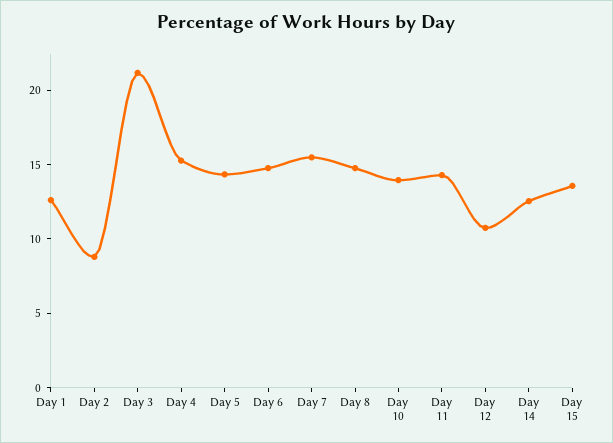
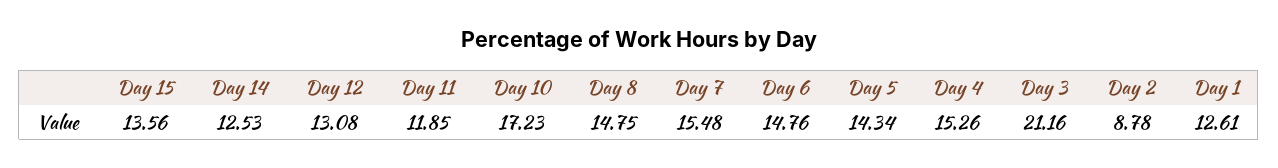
  {
    "Day 1": 12.61,
    "Day 2": 8.78,
    "Day 3": 21.16,
    "Day 4": 15.26,
    "Day 5": 14.34,
    "Day 6": 14.76,
    "Day 7": 15.48,
    "Day 8": 14.75,
-   "Day 10": 14,
+   "Day 10": 17.23,
-   "Day 11": 14,
+   "Day 11": 11.85,
-   "Day 12": 11,
+   "Day 12": 13.08,
    "Day 14": 12.53,
    "Day 15": 13.56
  }

